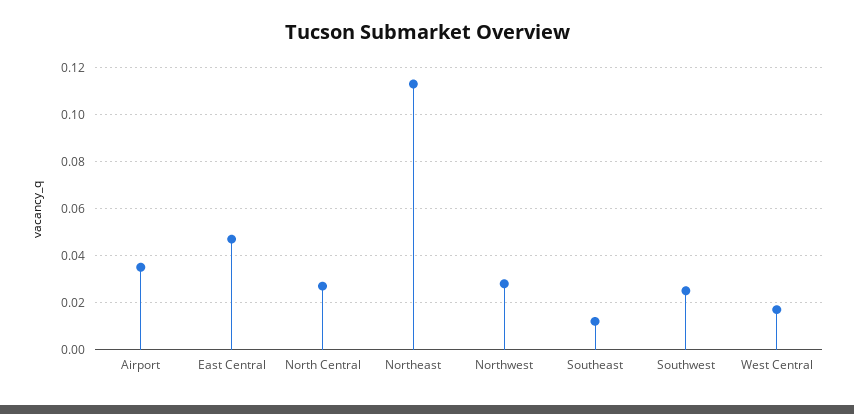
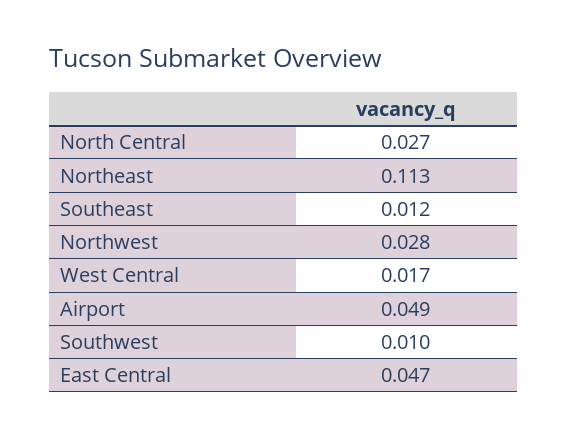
  {
-   "Airport": 0.035,
+   "Airport": 0.049,
    "East Central": 0.047,
    "North Central": 0.027,
    "Northeast": 0.113,
    "Northwest": 0.028,
    "Southeast": 0.012,
-   "Southwest": 0.025,
+   "Southwest": 0.01,
    "West Central": 0.017
  }

